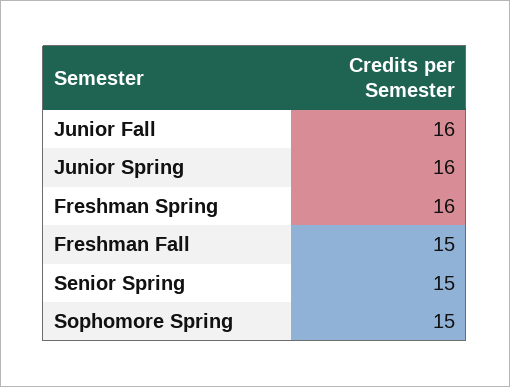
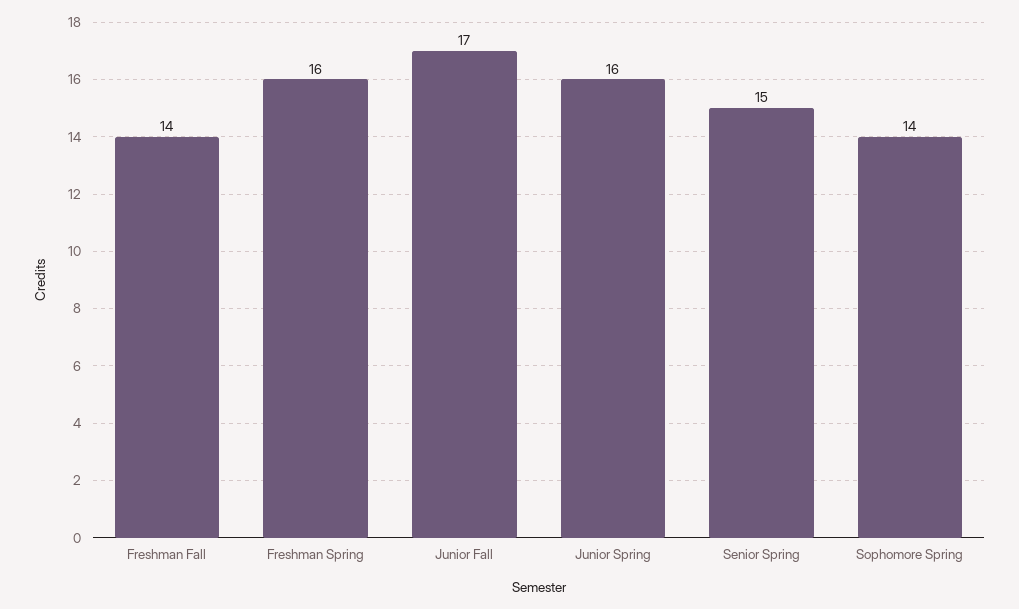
  {
-   "Junior Fall": 16,
+   "Junior Fall": 17,
    "Junior Spring": 16,
    "Freshman Spring": 16,
-   "Freshman Fall": 15,
+   "Freshman Fall": 14,
    "Senior Spring": 15,
-   "Sophomore Spring": 15
+   "Sophomore Spring": 14
  }

